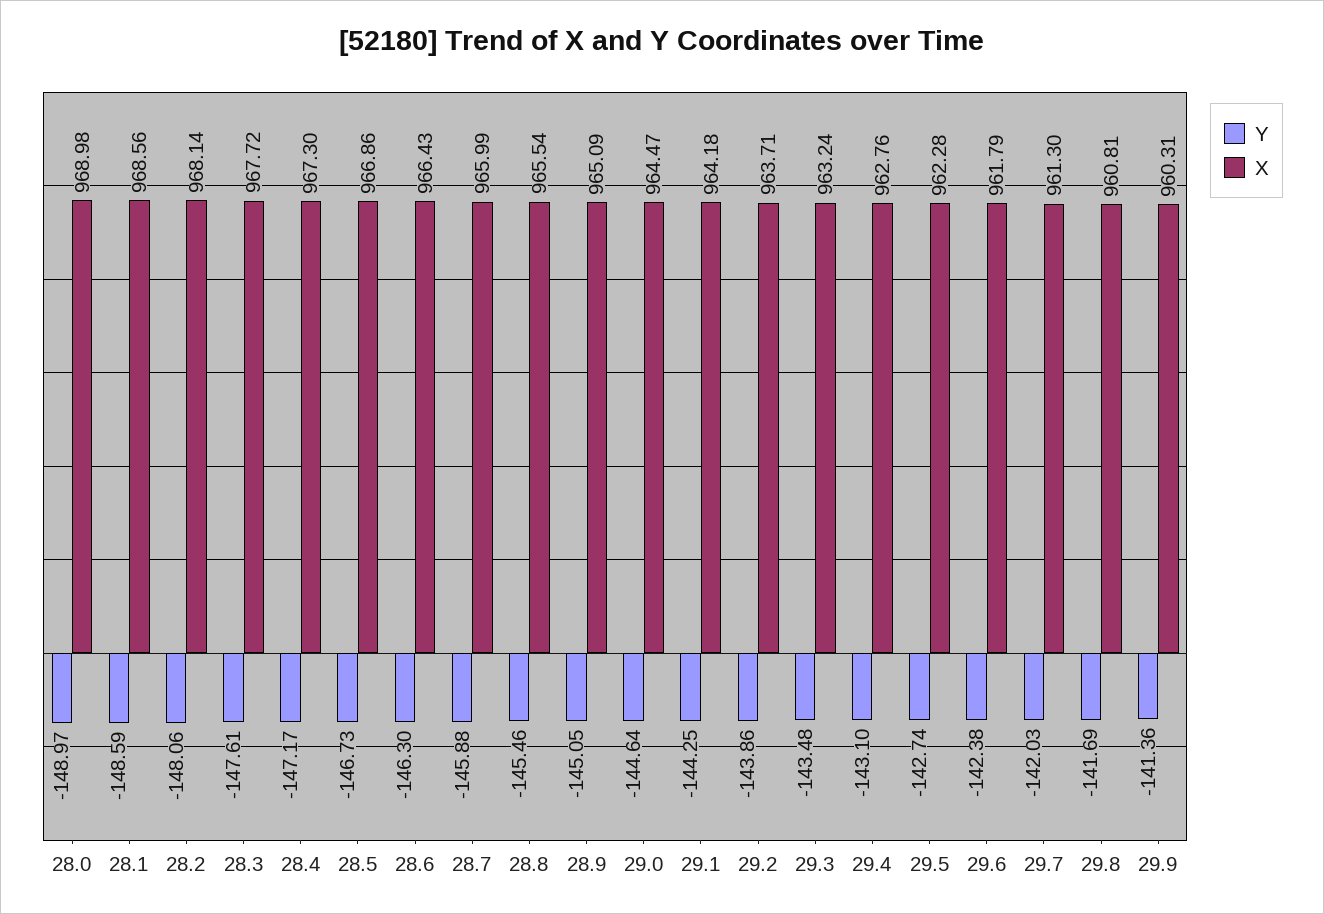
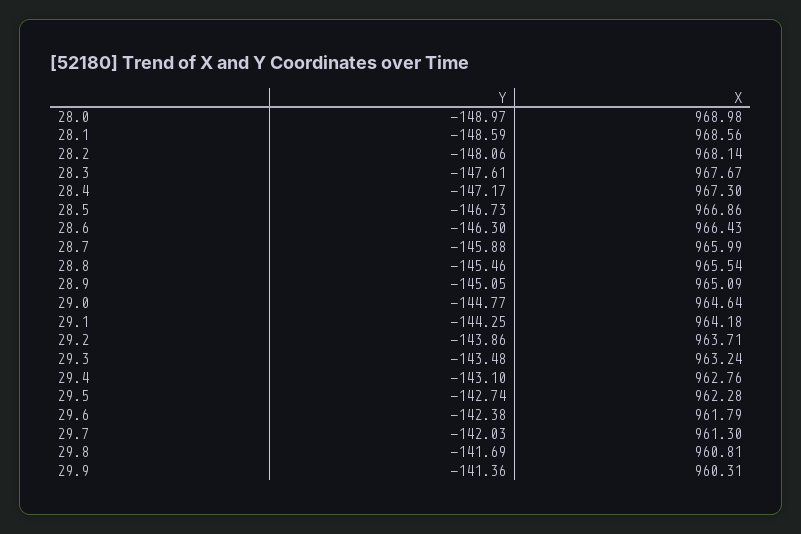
  {
    "Y": {
      "28.0": -148.97,
      "28.1": -148.59,
      "28.2": -148.06,
      "28.3": -147.61,
      "28.4": -147.17,
      "28.5": -146.73,
      "28.6": -146.3,
      "28.7": -145.88,
      "28.8": -145.46,
      "28.9": -145.05,
-     "29.0": -144.64,
+     "29.0": -144.77,
      "29.1": -144.25,
      "29.2": -143.86,
      "29.3": -143.48,
      "29.4": -143.1,
      "29.5": -142.74,
      "29.6": -142.38,
      "29.7": -142.03,
      "29.8": -141.69,
      "29.9": -141.36
    },
    "X": {
      "28.0": 968.98,
      "28.1": 968.56,
      "28.2": 968.14,
-     "28.3": 967.72,
+     "28.3": 967.67,
      "28.4": 967.3,
      "28.5": 966.86,
      "28.6": 966.43,
      "28.7": 965.99,
      "28.8": 965.54,
      "28.9": 965.09,
-     "29.0": 964.47,
+     "29.0": 964.64,
      "29.1": 964.18,
      "29.2": 963.71,
      "29.3": 963.24,
      "29.4": 962.76,
      "29.5": 962.28,
      "29.6": 961.79,
      "29.7": 961.3,
      "29.8": 960.81,
      "29.9": 960.31
    }
  }

